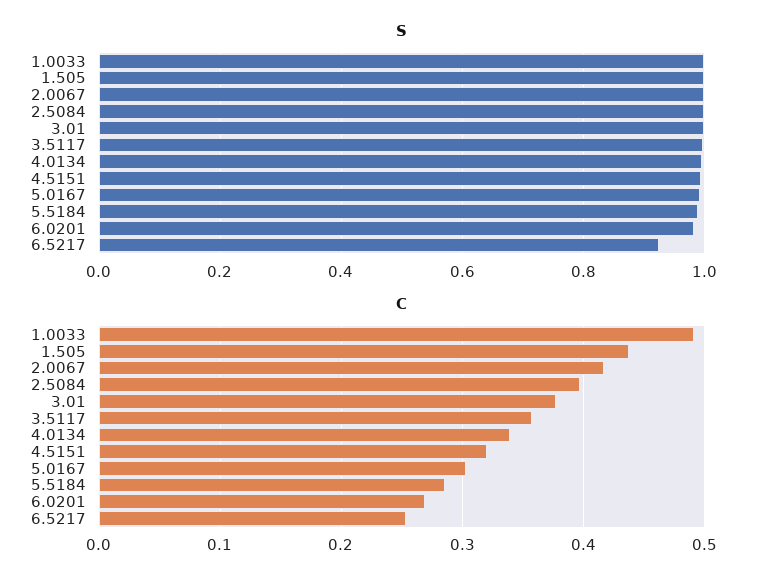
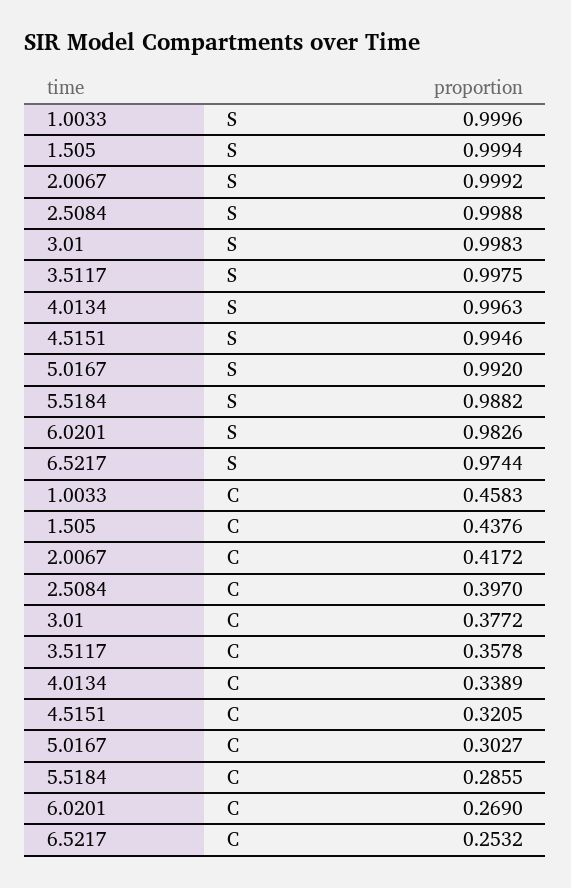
  {
    "S": {
      "1.0033": 0.9996,
      "1.505": 0.9994,
      "2.0067": 0.9992,
      "2.5084": 0.9988,
      "3.01": 0.9983,
      "3.5117": 0.9975,
      "4.0134": 0.9963,
      "4.5151": 0.9946,
      "5.0167": 0.992,
      "5.5184": 0.9882,
      "6.0201": 0.9826,
-     "6.5217": 0.92
+     "6.5217": 0.9744
    },
    "C": {
-     "1.0033": 0.49,
+     "1.0033": 0.4583,
      "1.505": 0.4376,
      "2.0067": 0.4172,
      "2.5084": 0.397,
      "3.01": 0.3772,
      "3.5117": 0.3578,
      "4.0134": 0.3389,
      "4.5151": 0.3205,
      "5.0167": 0.3027,
      "5.5184": 0.2855,
      "6.0201": 0.269,
      "6.5217": 0.2532
    }
  }

